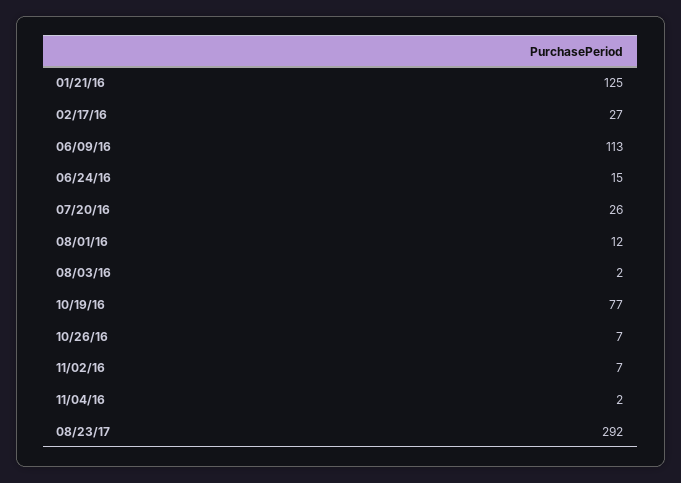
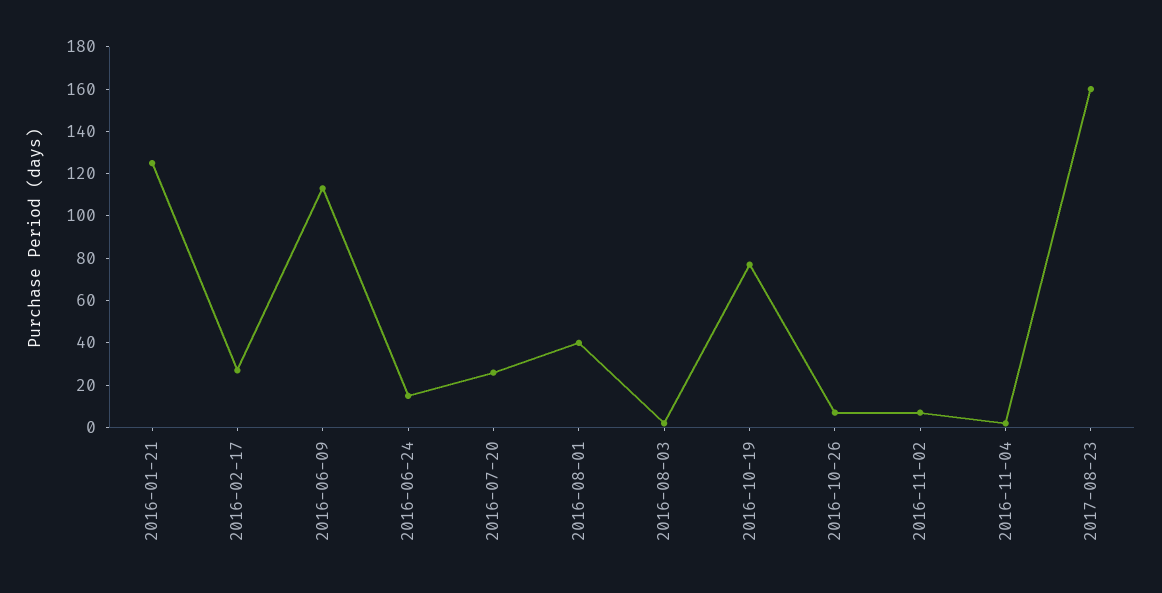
  {
    "01/21/16": 125,
    "02/17/16": 27,
    "06/09/16": 113,
    "06/24/16": 15,
    "07/20/16": 26,
-   "08/01/16": 12,
+   "08/01/16": 40,
    "08/03/16": 2,
    "10/19/16": 77,
    "10/26/16": 7,
    "11/02/16": 7,
    "11/04/16": 2,
-   "08/23/17": 292
+   "08/23/17": 160
  }

